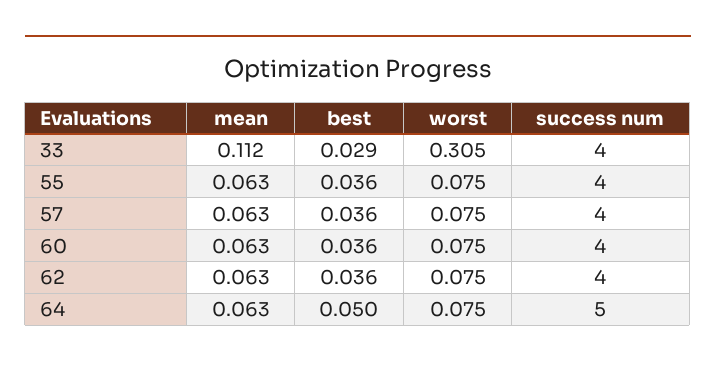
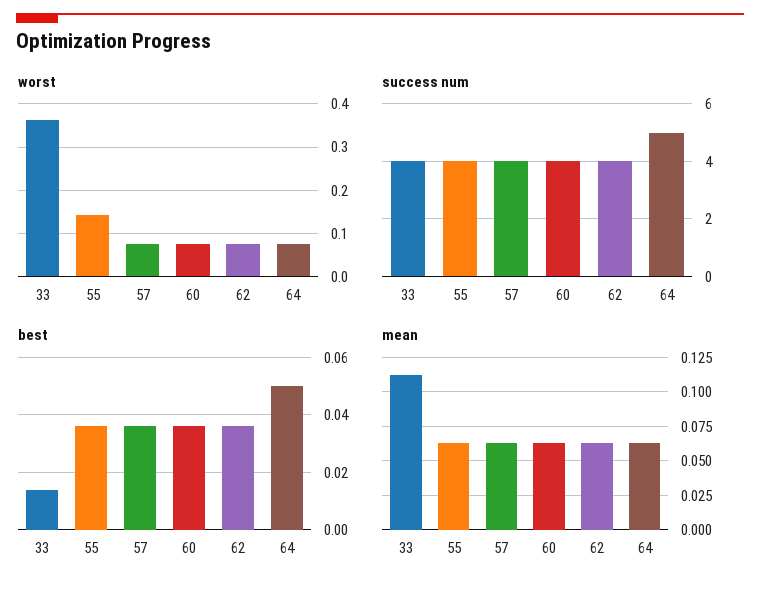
  {
    "mean": {
      "33": 0.112,
      "55": 0.063,
      "57": 0.063,
      "60": 0.063,
      "62": 0.063,
      "64": 0.063
    },
    "best": {
-     "33": 0.029,
+     "33": 0.015,
      "55": 0.036,
      "57": 0.036,
      "60": 0.036,
      "62": 0.036,
      "64": 0.05
    },
    "worst": {
-     "33": 0.305,
+     "33": 0.36,
-     "55": 0.075,
+     "55": 0.14,
      "57": 0.075,
      "60": 0.075,
      "62": 0.075,
      "64": 0.075
    },
    "success num": {
      "33": 4,
      "55": 4,
      "57": 4,
      "60": 4,
      "62": 4,
      "64": 5
    }
  }

